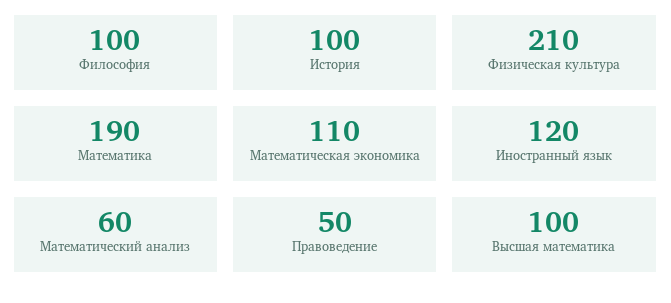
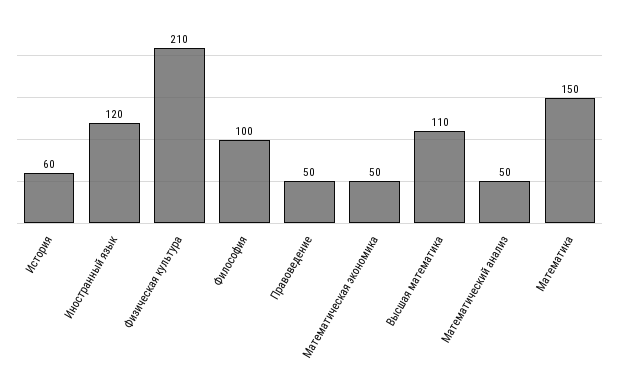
  {
    "Философия": 100,
-   "История": 100,
+   "История": 60,
    "Физическая культура": 210,
-   "Математика": 190,
+   "Математика": 150,
-   "Математическая экономика": 110,
+   "Математическая экономика": 50,
    "Иностранный язык": 120,
-   "Математический анализ": 60,
+   "Математический анализ": 50,
    "Правоведение": 50,
-   "Высшая математика": 100
+   "Высшая математика": 110
  }

